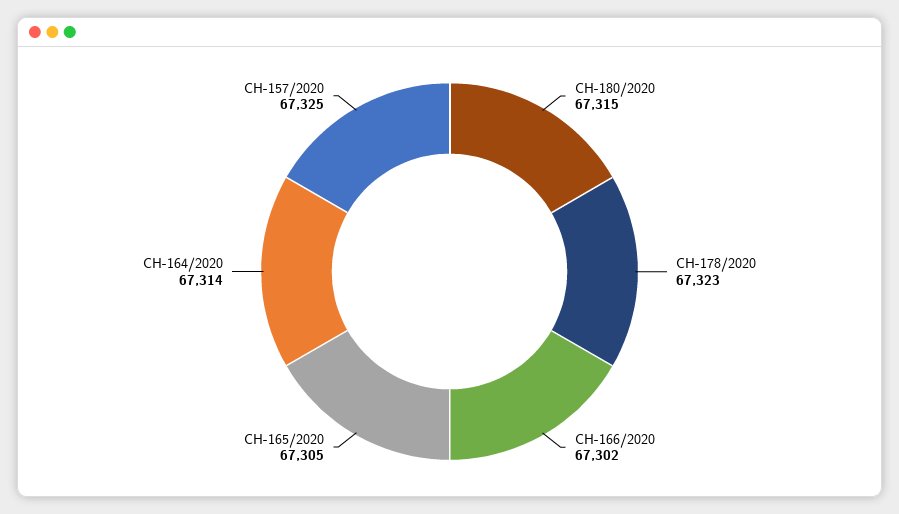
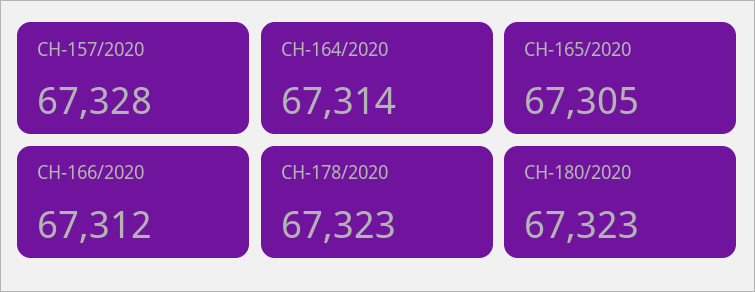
  {
-   "CH-180/2020": 67315,
+   "CH-180/2020": 67323,
    "CH-178/2020": 67323,
-   "CH-166/2020": 67302,
+   "CH-166/2020": 67312,
    "CH-165/2020": 67305,
    "CH-164/2020": 67314,
-   "CH-157/2020": 67325
+   "CH-157/2020": 67328
  }

